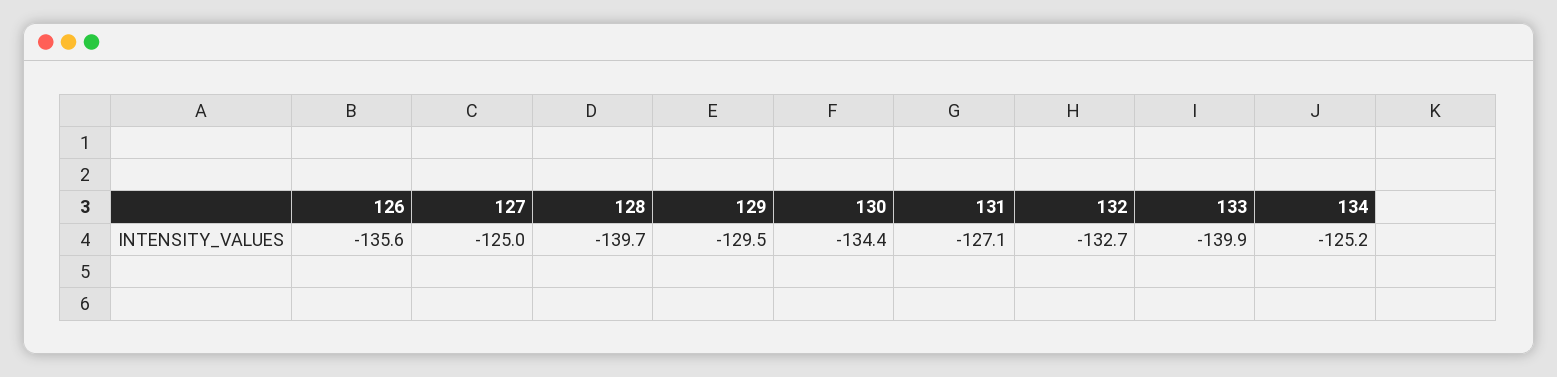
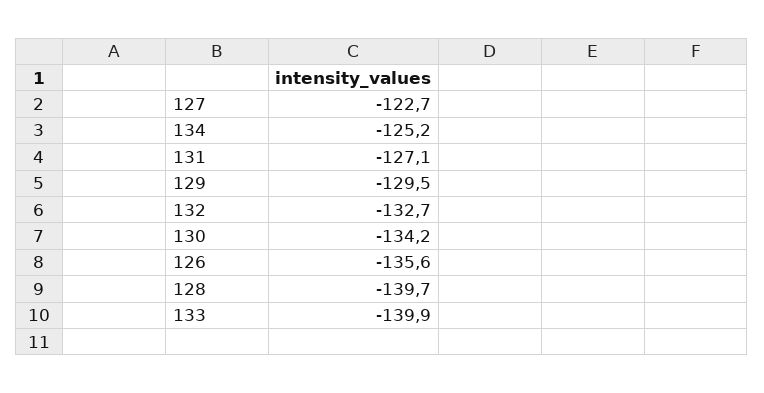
  {
    "126": -135.6,
-   "127": -125,
+   "127": -122.7,
    "128": -139.7,
    "129": -129.5,
-   "130": -134.4,
+   "130": -134.2,
    "131": -127.1,
    "132": -132.7,
    "133": -139.9,
    "134": -125.2
  }

